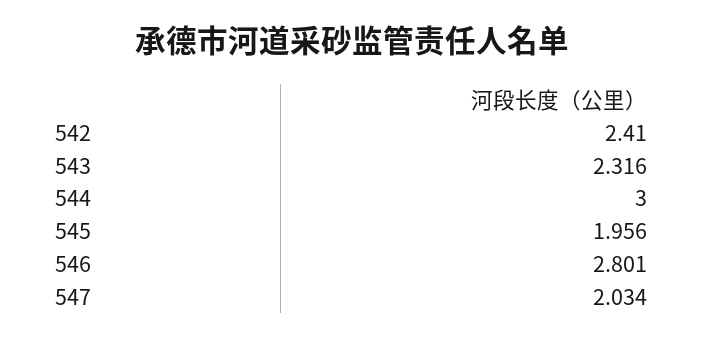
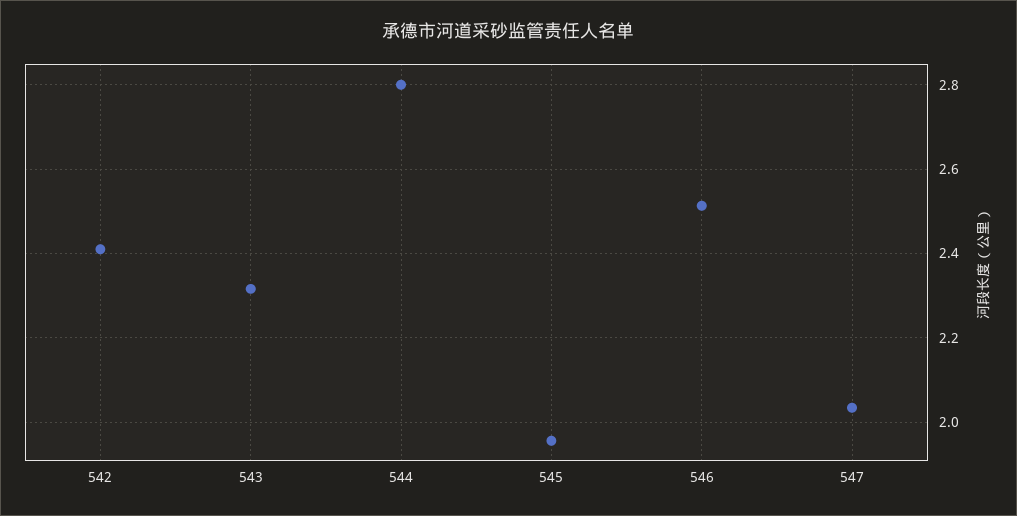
  {
    "542": 2.41,
    "543": 2.316,
-   "544": 3,
+   "544": 2.8,
    "545": 1.956,
-   "546": 2.801,
+   "546": 2.52,
    "547": 2.034
  }

